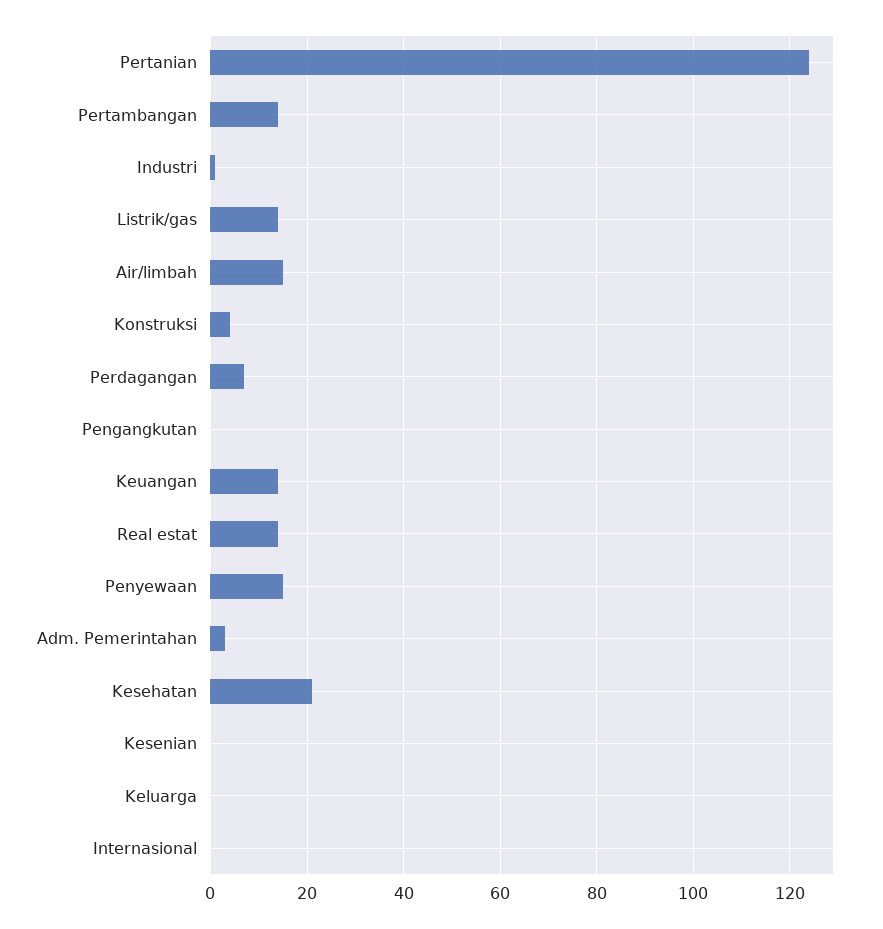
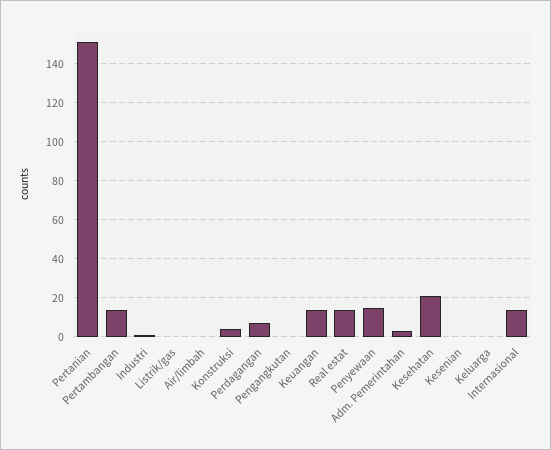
  {
-   "Pertanian": 125,
+   "Pertanian": 150,
    "Pertambangan": 15,
    "Industri": 0,
-   "Listrik/gas": 15,
+   "Listrik/gas": 0,
-   "Air/limbah": 15,
+   "Air/limbah": 0,
    "Konstruksi": 5,
    "Perdagangan": 5,
    "Pengangkutan": 0,
    "Keuangan": 15,
    "Real estat": 15,
    "Penyewaan": 15,
    "Adm. Pemerintahan": 5,
    "Kesehatan": 20,
    "Kesenian": 0,
    "Keluarga": 0,
-   "Internasional": 0
+   "Internasional": 15
  }

